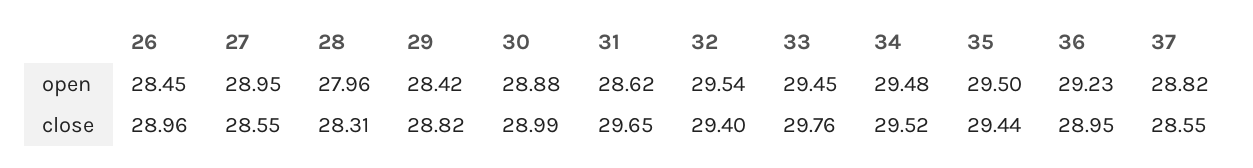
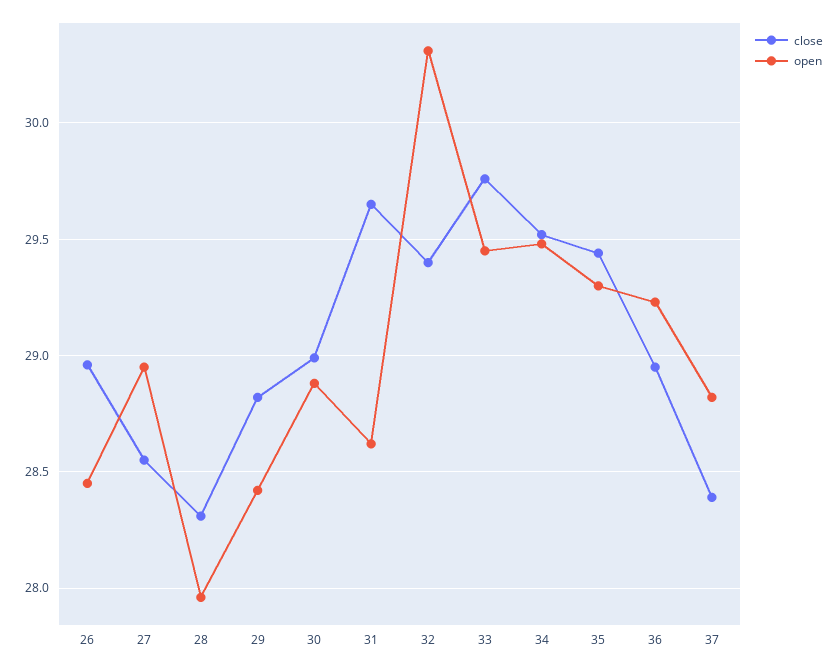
  {
    "open": {
      "26": 28.45,
      "27": 28.95,
      "28": 27.96,
      "29": 28.42,
      "30": 28.88,
      "31": 28.62,
-     "32": 29.54,
+     "32": 30.3,
      "33": 29.45,
      "34": 29.48,
-     "35": 29.5,
+     "35": 29.3,
      "36": 29.23,
      "37": 28.82
    },
    "close": {
      "26": 28.96,
      "27": 28.55,
      "28": 28.31,
      "29": 28.82,
      "30": 28.99,
      "31": 29.65,
      "32": 29.4,
      "33": 29.76,
      "34": 29.52,
      "35": 29.44,
      "36": 28.95,
-     "37": 28.55
+     "37": 28.4
    }
  }

